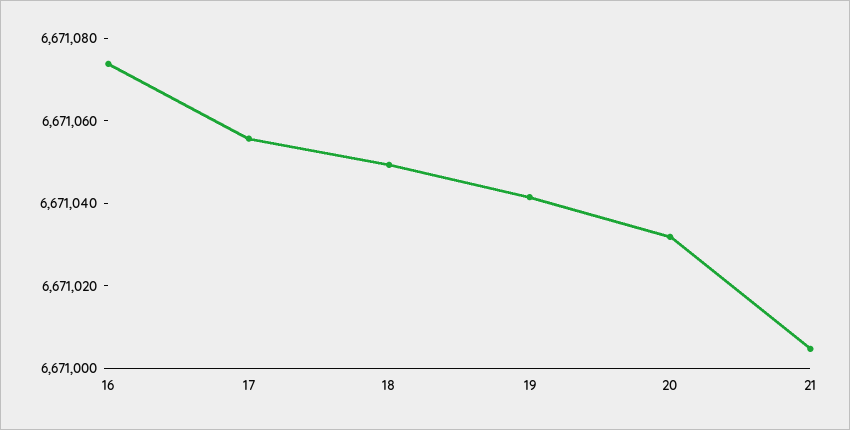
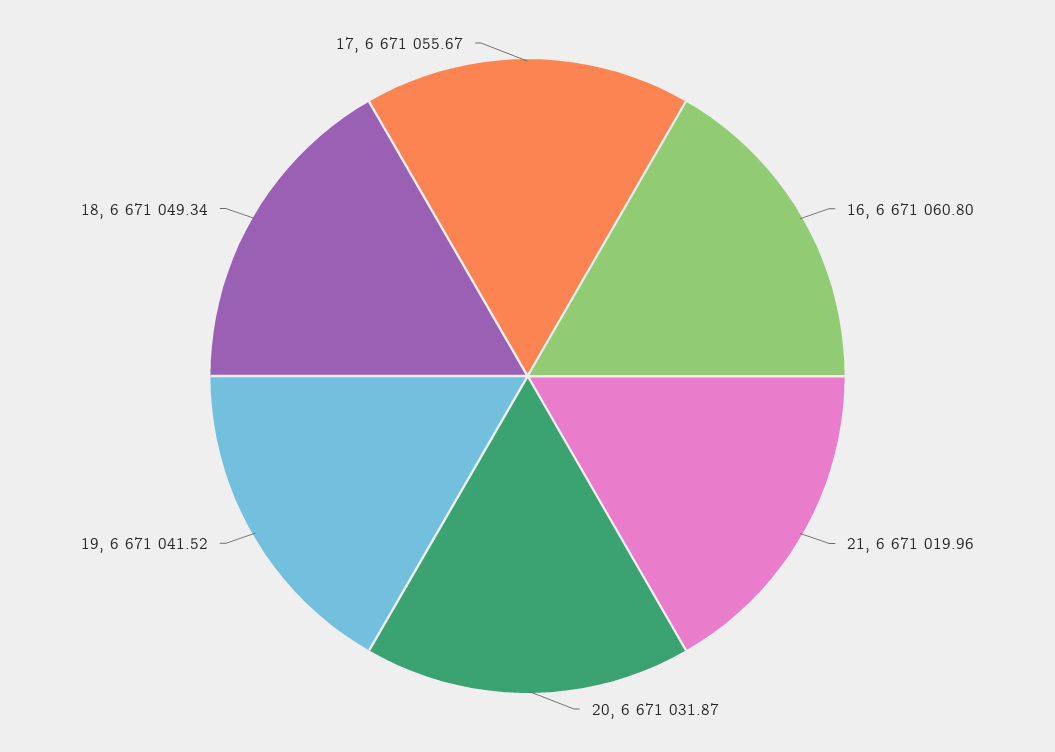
  {
-   "16": 6671075,
+   "16": 6671060.8,
    "17": 6671055.67,
    "18": 6671049.34,
    "19": 6671041.52,
    "20": 6671031.87,
-   "21": 6671005
+   "21": 6671019.96
  }

